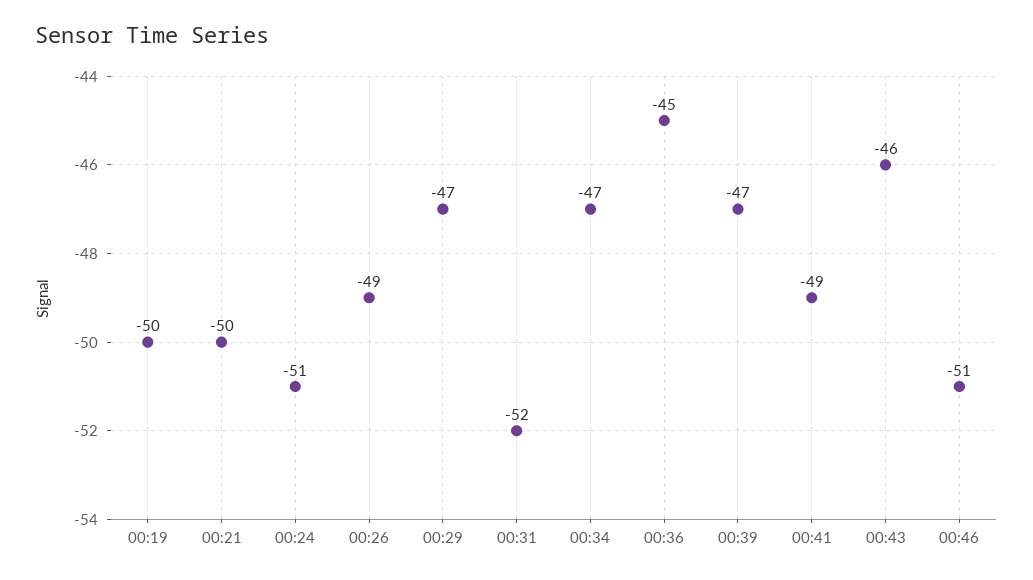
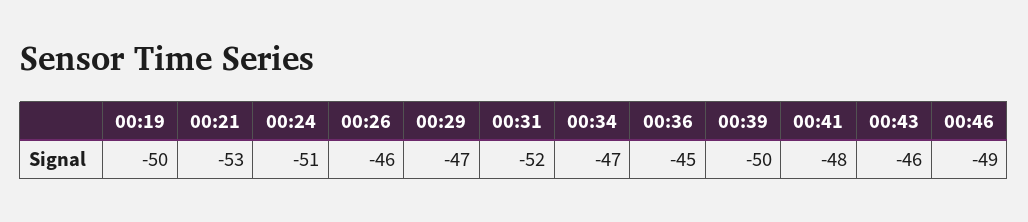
  {
    "00:19": -50,
-   "00:21": -50,
+   "00:21": -53,
    "00:24": -51,
-   "00:26": -49,
+   "00:26": -46,
    "00:29": -47,
    "00:31": -52,
    "00:34": -47,
    "00:36": -45,
-   "00:39": -47,
+   "00:39": -50,
-   "00:41": -49,
+   "00:41": -48,
    "00:43": -46,
-   "00:46": -51
+   "00:46": -49
  }

